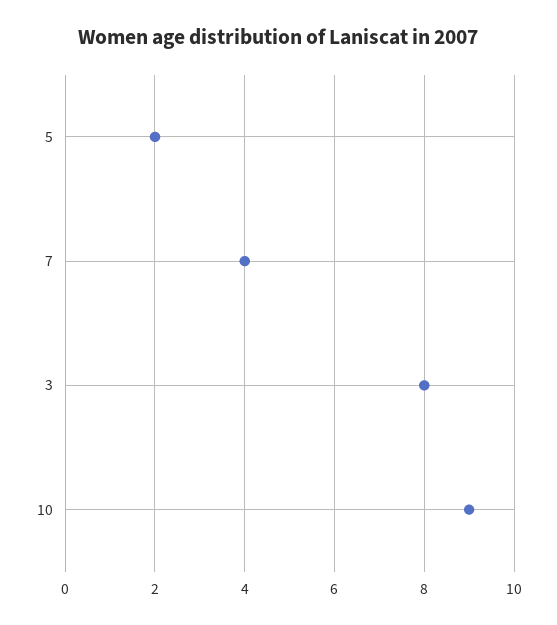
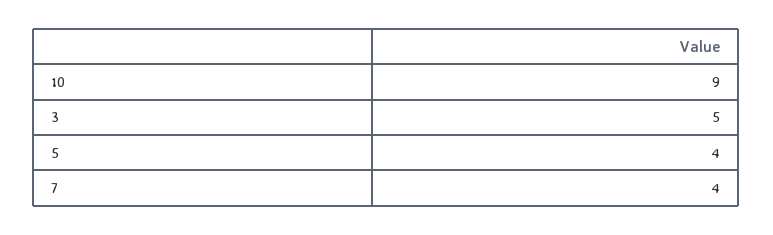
  {
-   "5": 2,
+   "5": 4,
    "7": 4,
-   "3": 8,
+   "3": 5,
    "10": 9
  }

